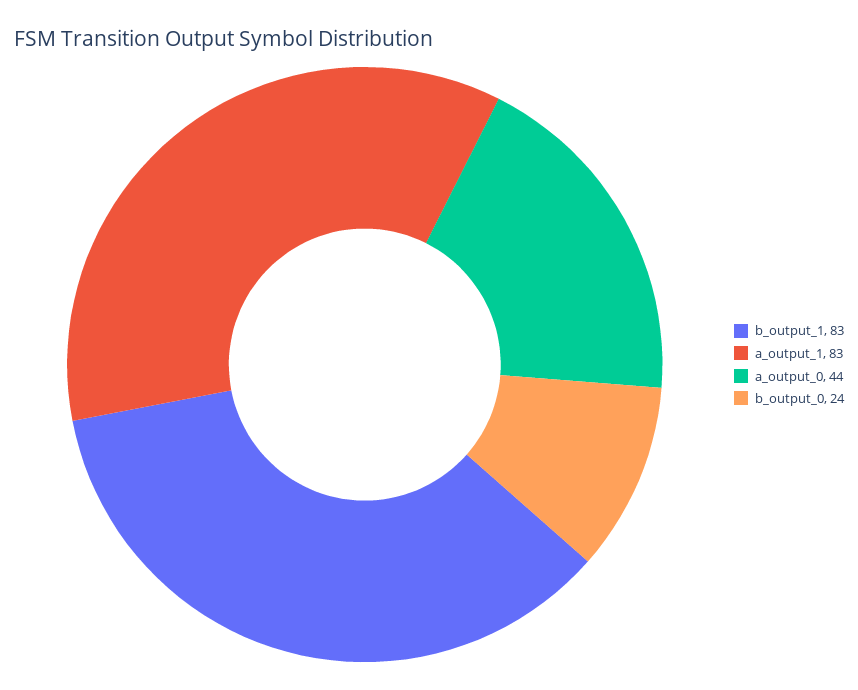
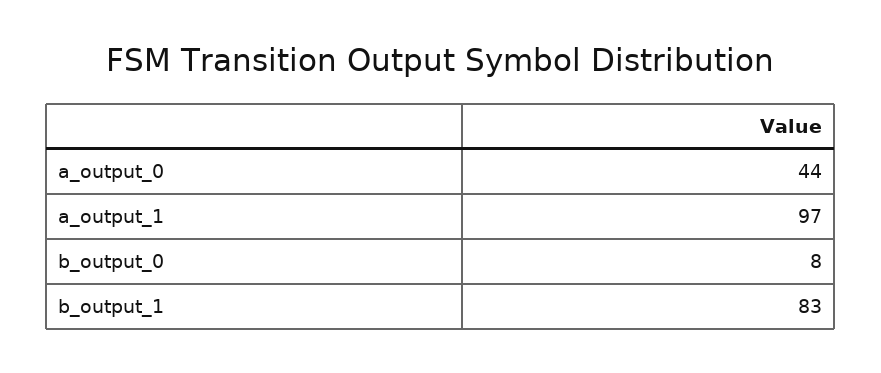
  {
    "b_output_1": 83,
-   "a_output_1": 83,
+   "a_output_1": 97,
    "a_output_0": 44,
-   "b_output_0": 24
+   "b_output_0": 8
  }

